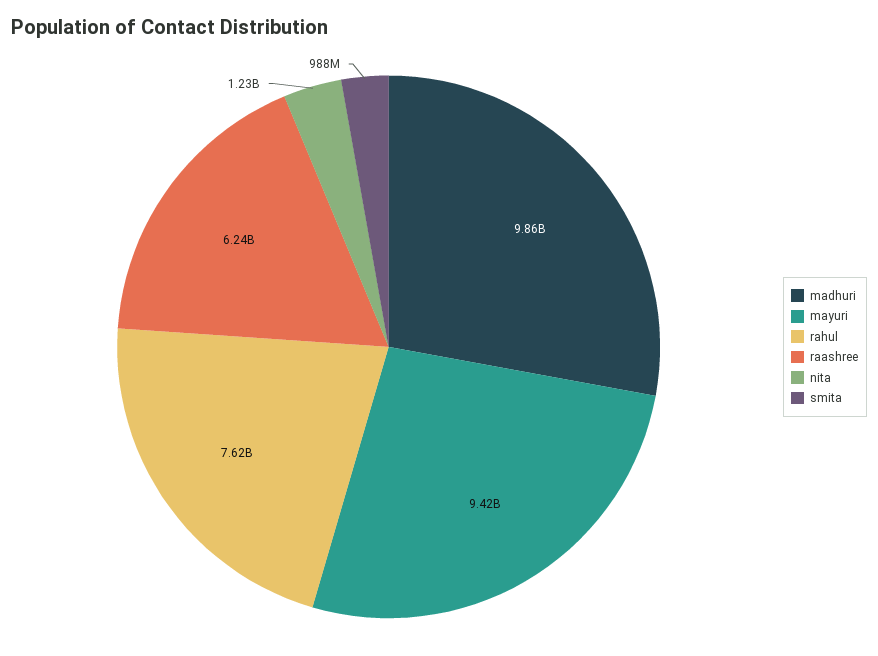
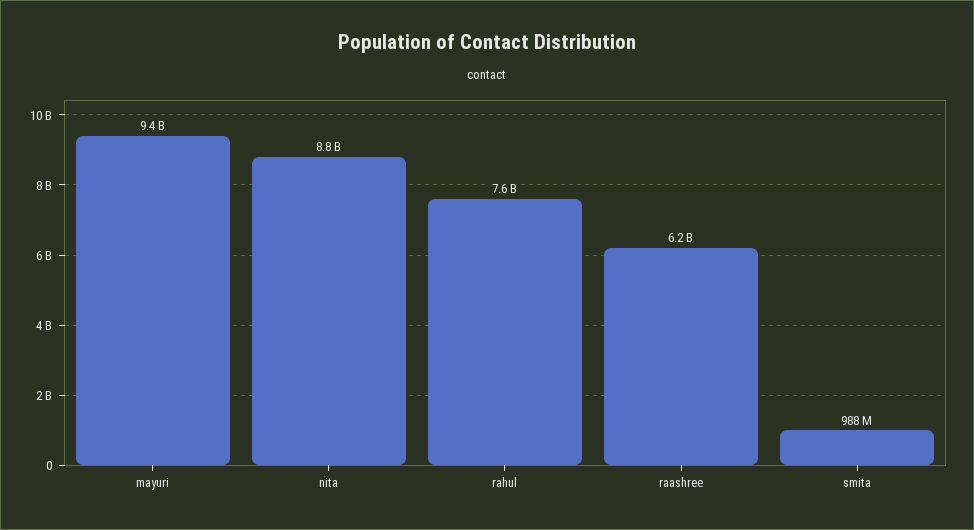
  {
-   "madhuri": 9860000000,
    "mayuri": 9420000000,
    "rahul": 7620000000,
    "raashree": 6240000000,
-   "nita": 1230000000,
+   "nita": 8800000000,
    "smita": 988000000
  }

